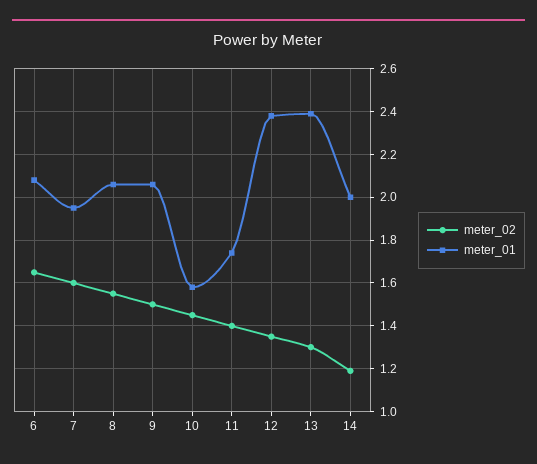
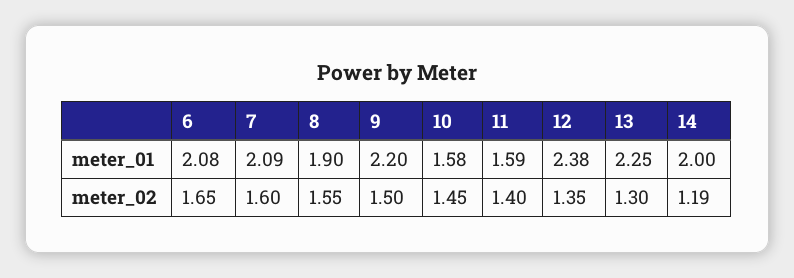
  {
    "meter_02": {
      "6": 1.65,
      "7": 1.6,
      "8": 1.55,
      "9": 1.5,
      "10": 1.45,
      "11": 1.4,
      "12": 1.35,
      "13": 1.3,
      "14": 1.19
    },
    "meter_01": {
      "6": 2.08,
-     "7": 1.95,
+     "7": 2.09,
-     "8": 2.05,
+     "8": 1.9,
-     "9": 2.05,
+     "9": 2.2,
      "10": 1.58,
-     "11": 1.75,
+     "11": 1.59,
      "12": 2.38,
-     "13": 2.4,
+     "13": 2.25,
      "14": 2
    }
  }

